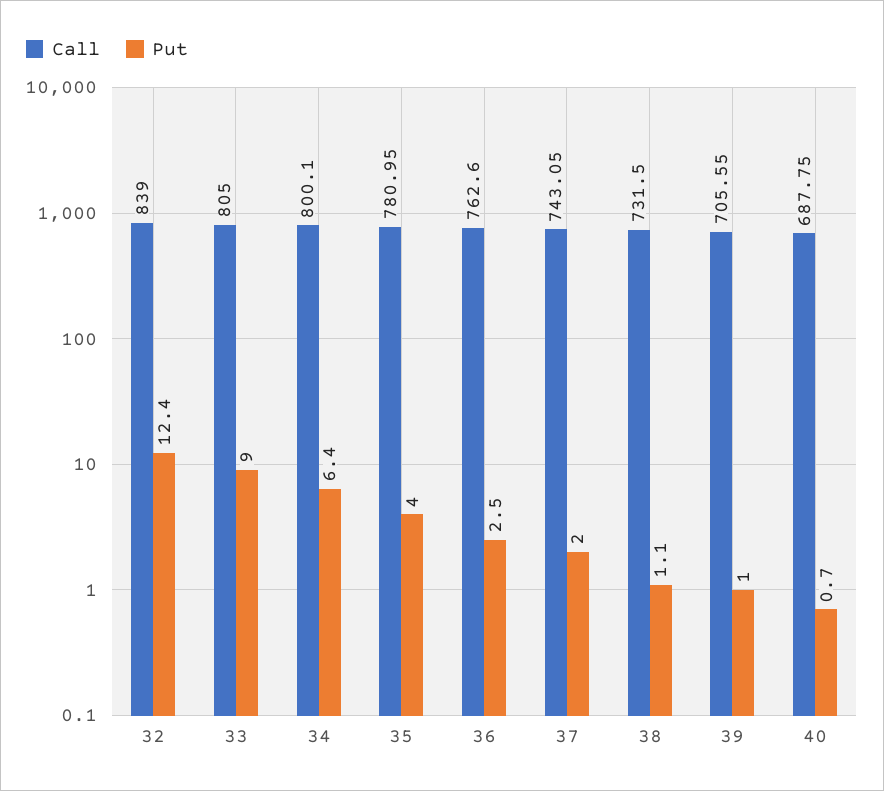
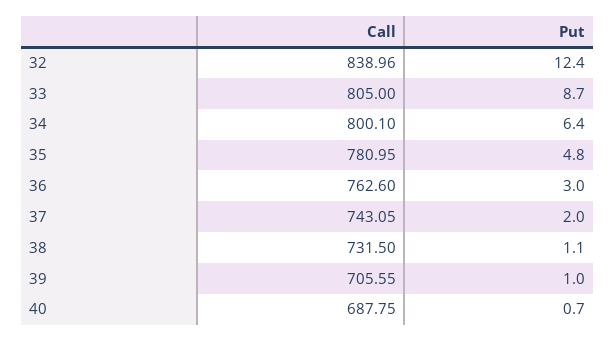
  {
    "Call": {
-     "32": 839,
+     "32": 838.96,
      "33": 805,
      "34": 800.1,
      "35": 780.95,
      "36": 762.6,
      "37": 743.05,
      "38": 731.5,
      "39": 705.55,
      "40": 687.75
    },
    "Put": {
      "32": 12.4,
-     "33": 9,
+     "33": 8.7,
      "34": 6.4,
-     "35": 4,
+     "35": 4.8,
-     "36": 2.5,
+     "36": 3,
      "37": 2,
      "38": 1.1,
      "39": 1,
      "40": 0.7
    }
  }

